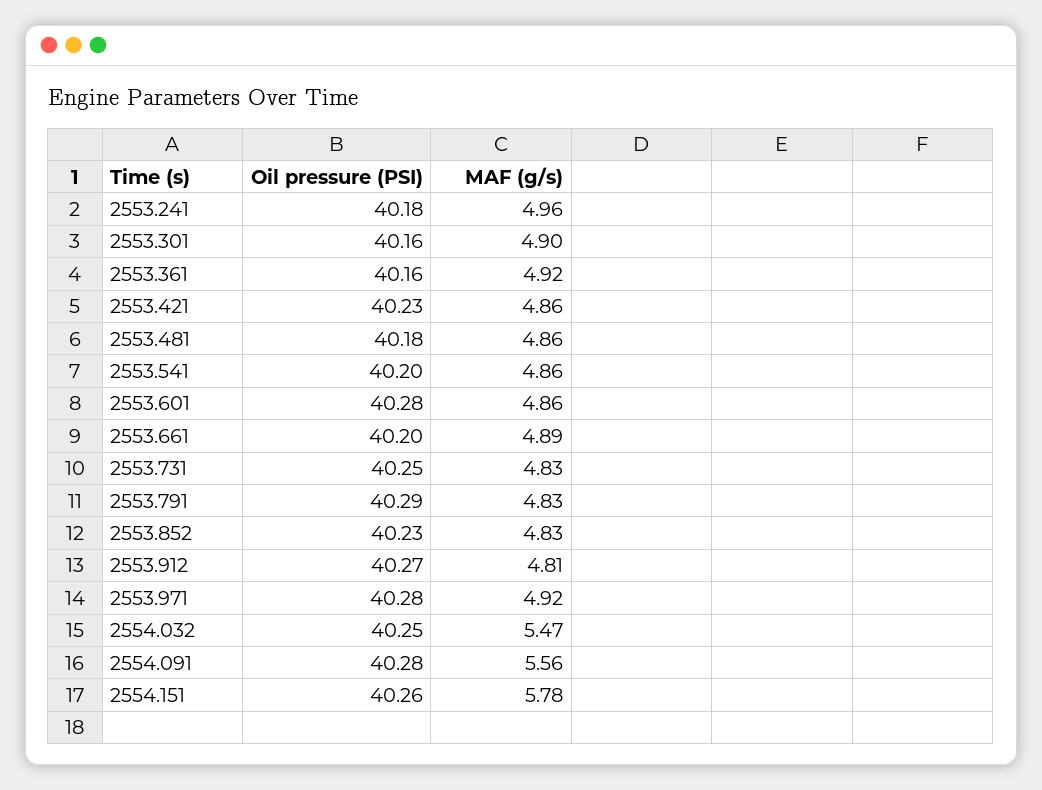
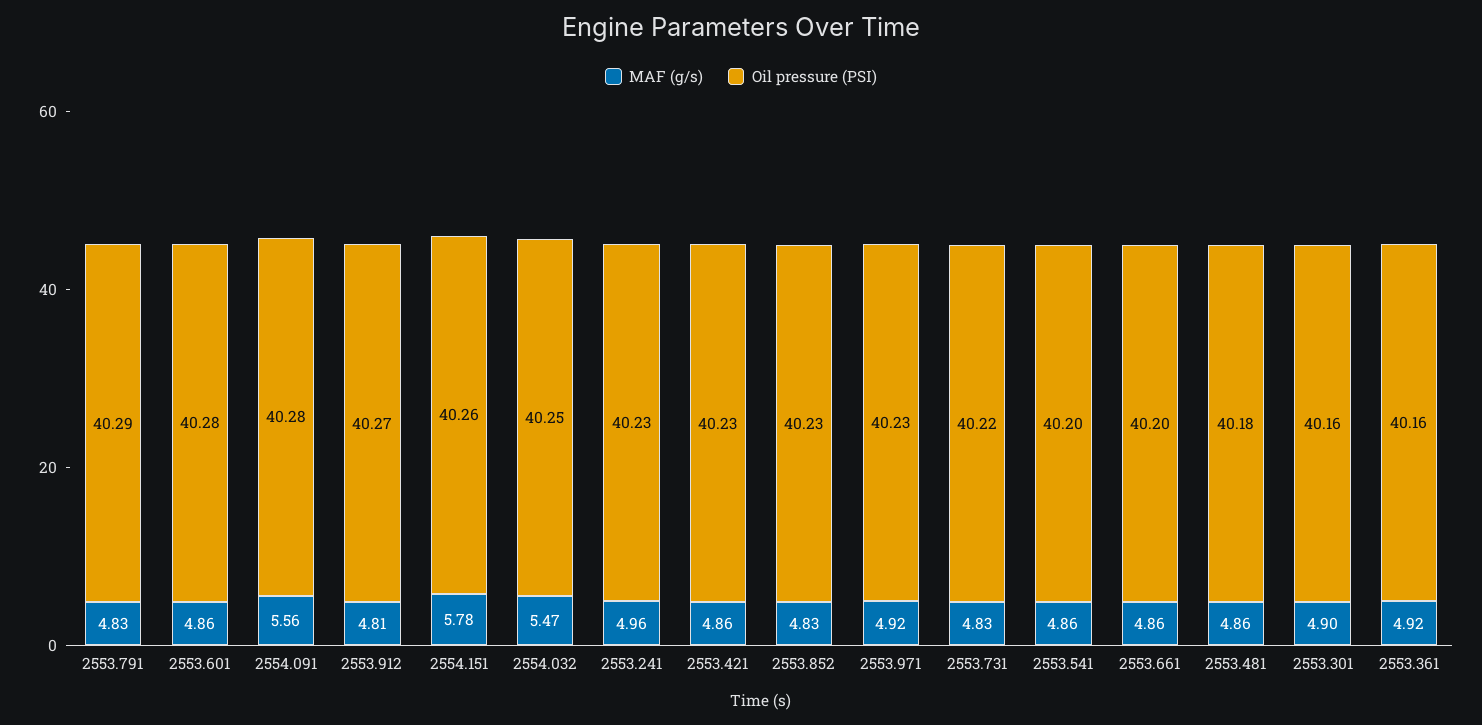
  {
    "Oil pressure (PSI)": {
-     "2553.241": 40.18,
+     "2553.241": 40.23,
      "2553.301": 40.16,
      "2553.361": 40.16,
      "2553.421": 40.23,
      "2553.481": 40.18,
      "2553.541": 40.2,
      "2553.601": 40.28,
      "2553.661": 40.2,
-     "2553.731": 40.25,
+     "2553.731": 40.22,
      "2553.791": 40.29,
      "2553.852": 40.23,
      "2553.912": 40.27,
-     "2553.971": 40.28,
+     "2553.971": 40.23,
      "2554.032": 40.25,
      "2554.091": 40.28,
      "2554.151": 40.26
    },
    "MAF (g/s)": {
      "2553.241": 4.96,
      "2553.301": 4.9,
      "2553.361": 4.92,
      "2553.421": 4.86,
      "2553.481": 4.86,
      "2553.541": 4.86,
      "2553.601": 4.86,
-     "2553.661": 4.89,
+     "2553.661": 4.86,
      "2553.731": 4.83,
      "2553.791": 4.83,
      "2553.852": 4.83,
      "2553.912": 4.81,
      "2553.971": 4.92,
      "2554.032": 5.47,
      "2554.091": 5.56,
      "2554.151": 5.78
    }
  }

